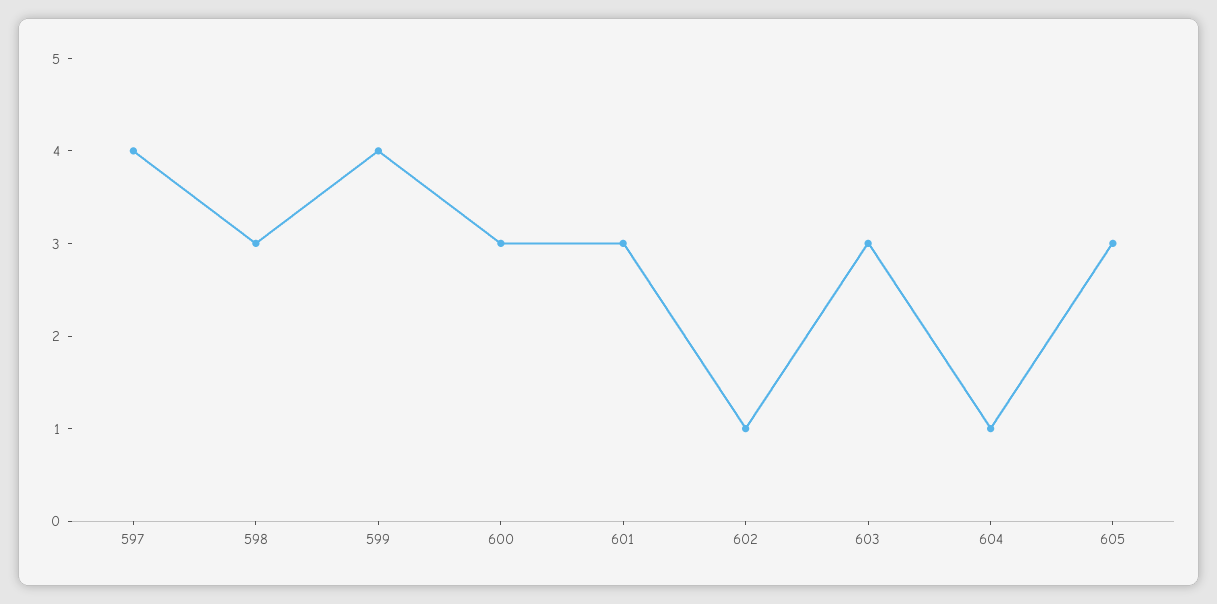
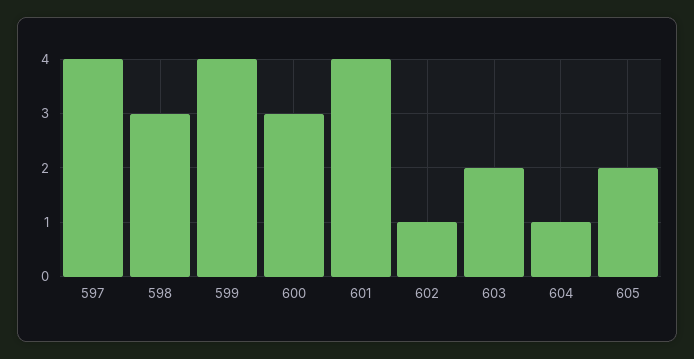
  {
    "597": 4,
    "598": 3,
    "599": 4,
    "600": 3,
-   "601": 3,
+   "601": 4,
    "602": 1,
-   "603": 3,
+   "603": 2,
    "604": 1,
-   "605": 3
+   "605": 2
  }

